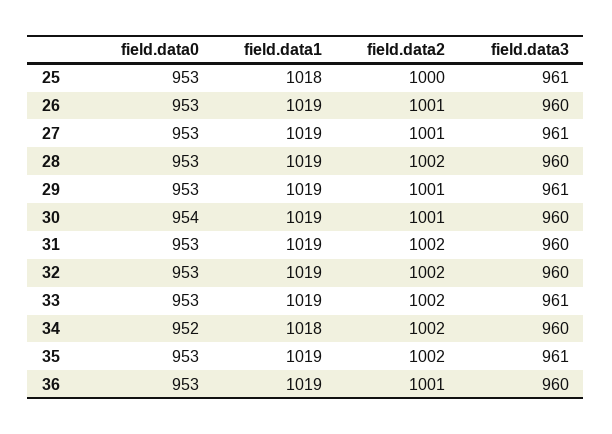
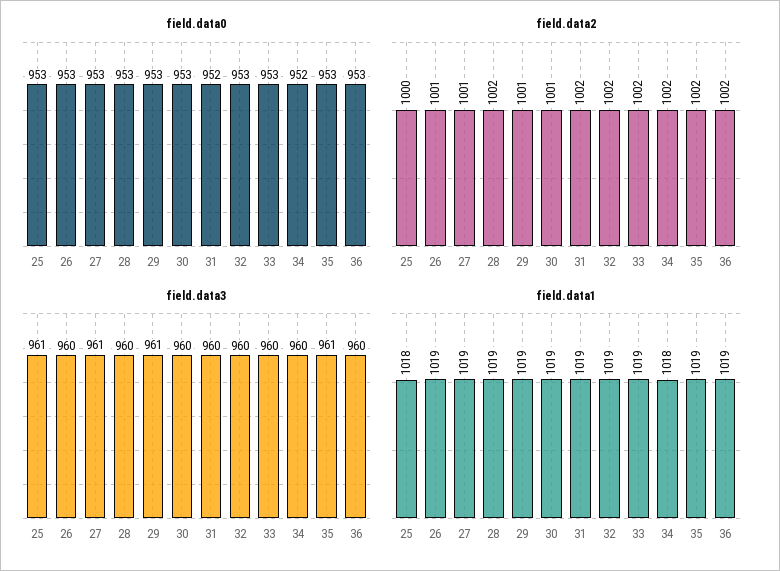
  {
    "field.data0": {
      "25": 953,
      "26": 953,
      "27": 953,
      "28": 953,
      "29": 953,
-     "30": 954,
+     "30": 953,
-     "31": 953,
+     "31": 952,
      "32": 953,
      "33": 953,
      "34": 952,
      "35": 953,
      "36": 953
    },
    "field.data1": {
      "25": 1018,
      "26": 1019,
      "27": 1019,
      "28": 1019,
      "29": 1019,
      "30": 1019,
      "31": 1019,
      "32": 1019,
      "33": 1019,
      "34": 1018,
      "35": 1019,
      "36": 1019
    },
    "field.data2": {
      "25": 1000,
      "26": 1001,
      "27": 1001,
      "28": 1002,
      "29": 1001,
      "30": 1001,
      "31": 1002,
      "32": 1002,
      "33": 1002,
      "34": 1002,
      "35": 1002,
-     "36": 1001
+     "36": 1002
    },
    "field.data3": {
      "25": 961,
      "26": 960,
      "27": 961,
      "28": 960,
      "29": 961,
      "30": 960,
      "31": 960,
      "32": 960,
-     "33": 961,
+     "33": 960,
      "34": 960,
      "35": 961,
      "36": 960
    }
  }

